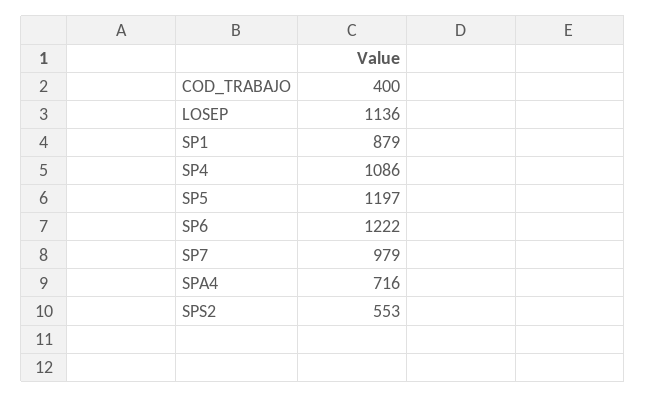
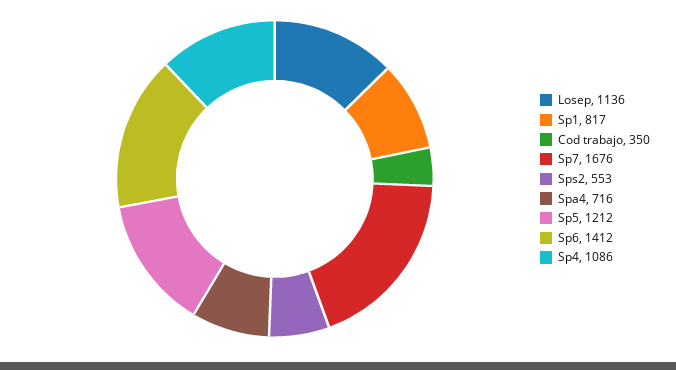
  {
-   "COD_TRABAJO": 400,
+   "COD_TRABAJO": 350,
    "LOSEP": 1136,
-   "SP1": 879,
+   "SP1": 817,
    "SP4": 1086,
-   "SP5": 1197,
+   "SP5": 1212,
-   "SP6": 1222,
+   "SP6": 1412,
-   "SP7": 979,
+   "SP7": 1676,
    "SPA4": 716,
    "SPS2": 553
  }

